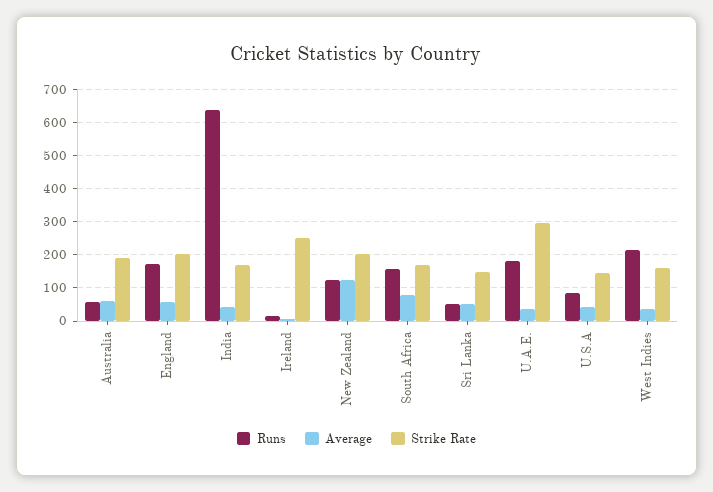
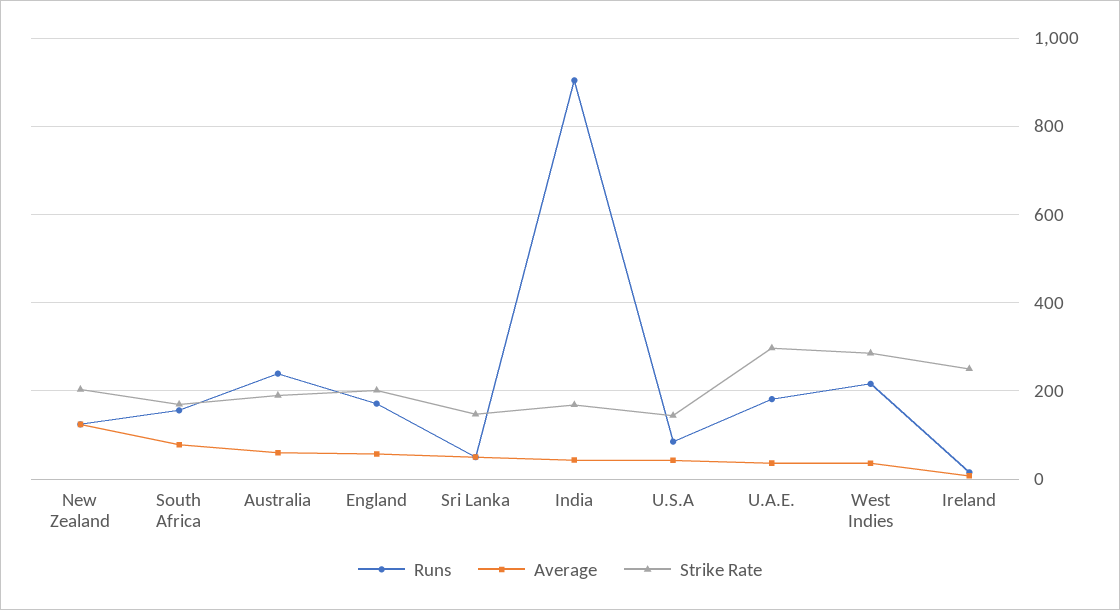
  {
    "Runs": {
-     "Australia": 60,
+     "Australia": 240,
      "England": 180,
-     "India": 640,
+     "India": 900,
      "Ireland": 20,
      "New Zealand": 120,
      "South Africa": 160,
      "Sri Lanka": 60,
      "U.A.E.": 180,
      "U.S.A": 80,
      "West Indies": 220
    },
    "Average": {
      "Australia": 60,
      "England": 60,
      "India": 40,
      "Ireland": 0,
      "New Zealand": 120,
      "South Africa": 80,
      "Sri Lanka": 60,
      "U.A.E.": 40,
      "U.S.A": 40,
      "West Indies": 40
    },
    "Strike Rate": {
      "Australia": 180,
      "England": 200,
      "India": 160,
      "Ireland": 260,
      "New Zealand": 200,
      "South Africa": 160,
      "Sri Lanka": 140,
      "U.A.E.": 300,
      "U.S.A": 140,
-     "West Indies": 160
+     "West Indies": 280
    }
  }

